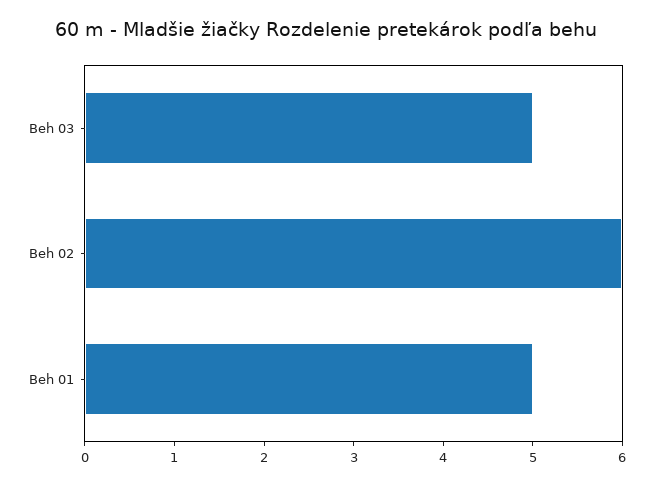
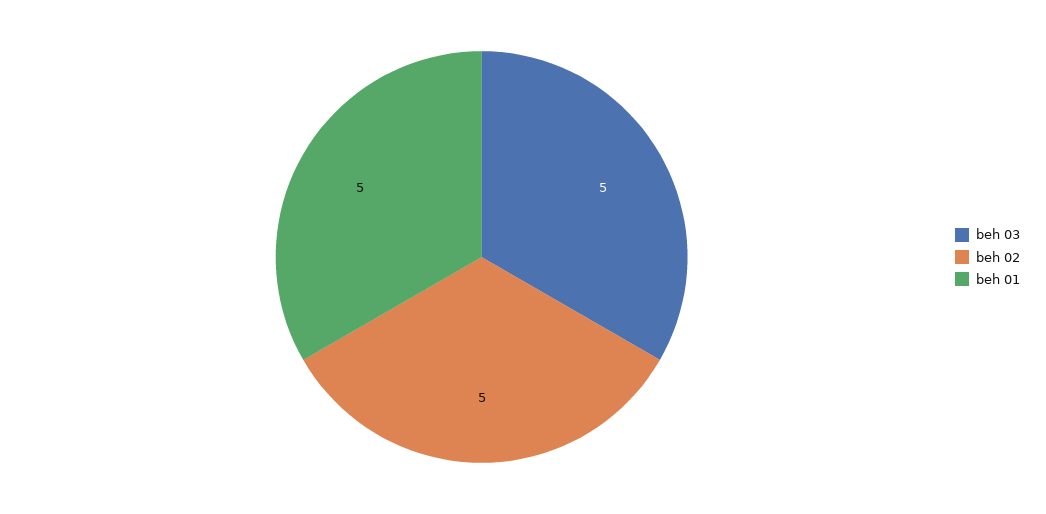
  {
    "Beh 03": 5,
-   "Beh 02": 6,
+   "Beh 02": 5,
    "Beh 01": 5
  }

